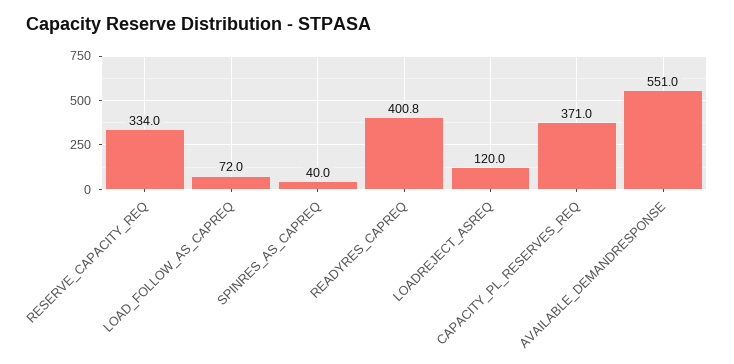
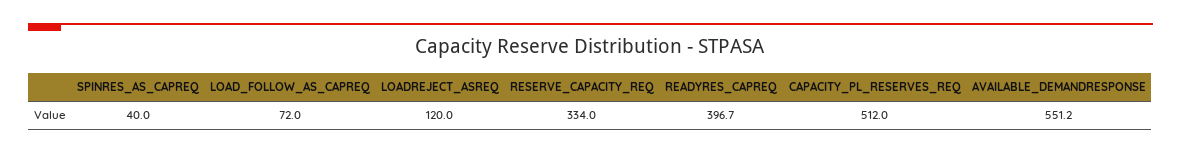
  {
    "RESERVE_CAPACITY_REQ": 334,
    "LOAD_FOLLOW_AS_CAPREQ": 72,
    "SPINRES_AS_CAPREQ": 40,
-   "READYRES_CAPREQ": 400.8,
+   "READYRES_CAPREQ": 396.7,
    "LOADREJECT_ASREQ": 120,
-   "CAPACITY_PL_RESERVES_REQ": 371,
+   "CAPACITY_PL_RESERVES_REQ": 512,
-   "AVAILABLE_DEMANDRESPONSE": 551
+   "AVAILABLE_DEMANDRESPONSE": 551.2
  }

